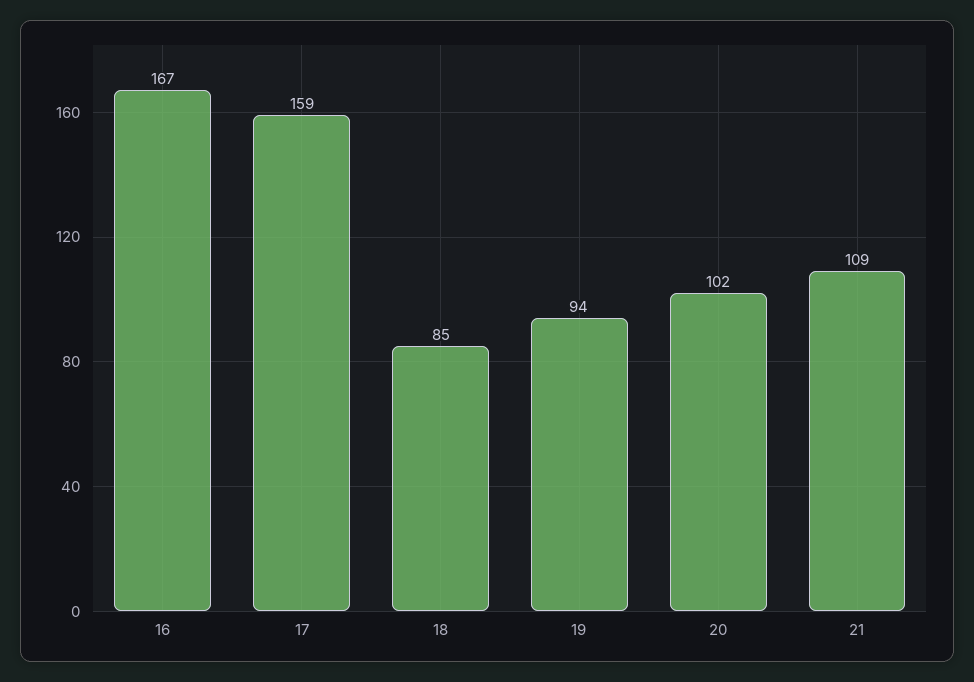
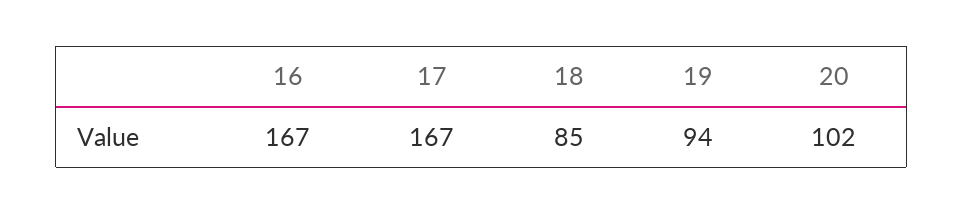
  {
    "16": 167,
-   "17": 159,
+   "17": 167,
    "18": 85,
    "19": 94,
-   "20": 102,
+   "20": 102
-   "21": 109
  }

